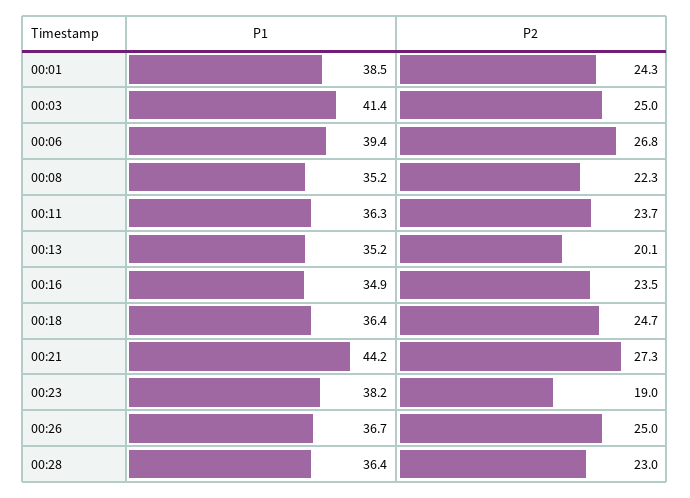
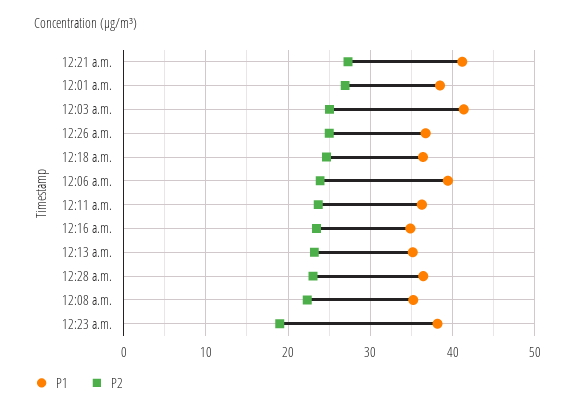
  {
    "P1": {
      "00:01": 38.5,
      "00:03": 41.4,
      "00:06": 39.4,
      "00:08": 35.2,
      "00:11": 36.3,
      "00:13": 35.2,
      "00:16": 34.9,
      "00:18": 36.4,
-     "00:21": 44.2,
+     "00:21": 41,
      "00:23": 38.2,
      "00:26": 36.7,
      "00:28": 36.4
    },
    "P2": {
-     "00:01": 24.3,
+     "00:01": 27,
      "00:03": 25,
-     "00:06": 26.8,
+     "00:06": 24,
      "00:08": 22.3,
      "00:11": 23.7,
-     "00:13": 20.1,
+     "00:13": 23,
      "00:16": 23.5,
      "00:18": 24.7,
      "00:21": 27.3,
      "00:23": 19,
      "00:26": 25,
      "00:28": 23
    }
  }

